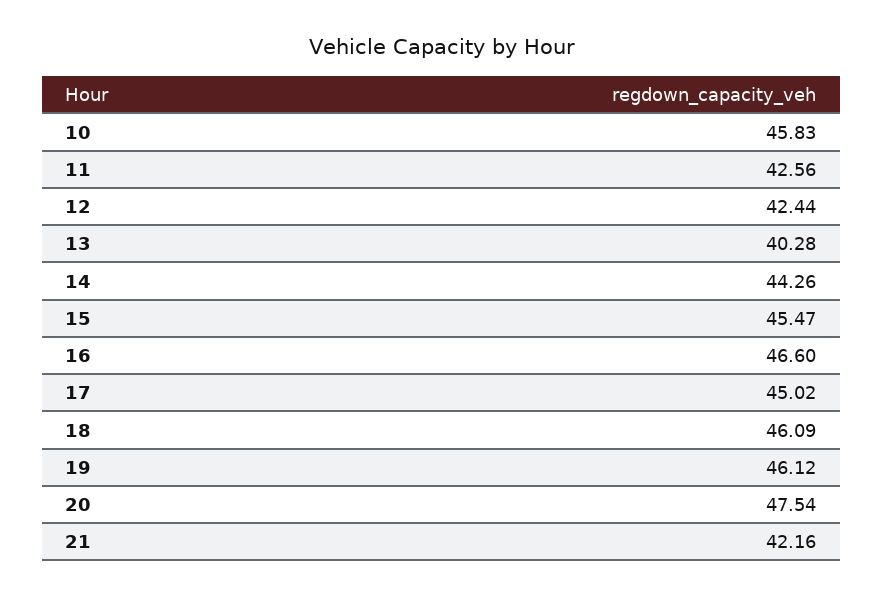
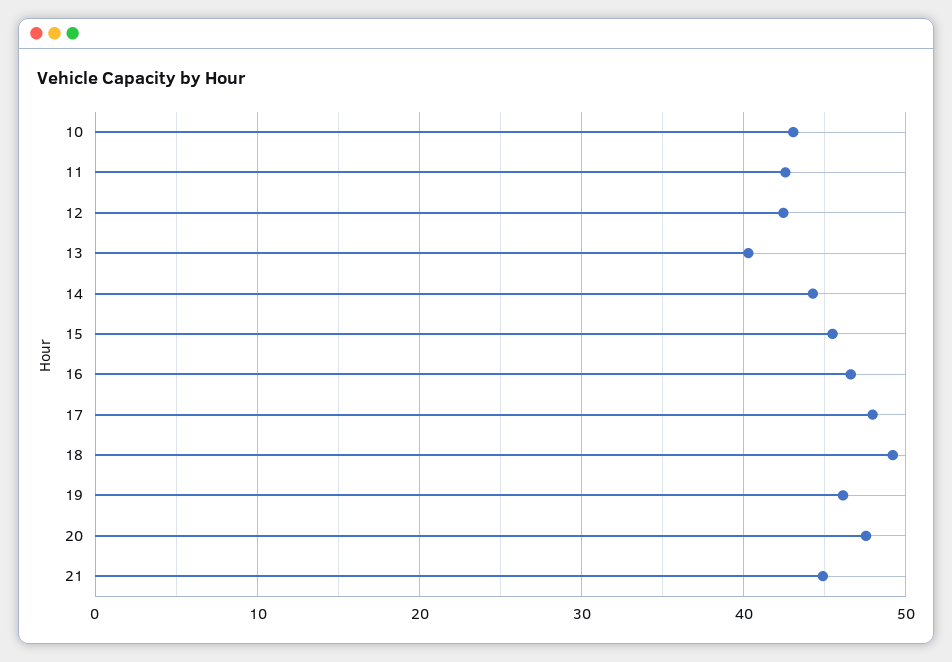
  {
-   "10": 45.83,
+   "10": 43,
    "11": 42.56,
    "12": 42.44,
    "13": 40.28,
    "14": 44.26,
    "15": 45.47,
    "16": 46.6,
-   "17": 45.02,
+   "17": 48,
-   "18": 46.09,
+   "18": 49,
    "19": 46.12,
    "20": 47.54,
-   "21": 42.16
+   "21": 45
  }

